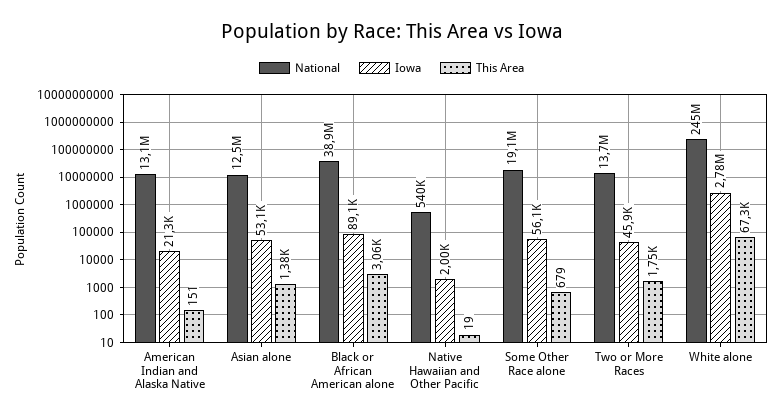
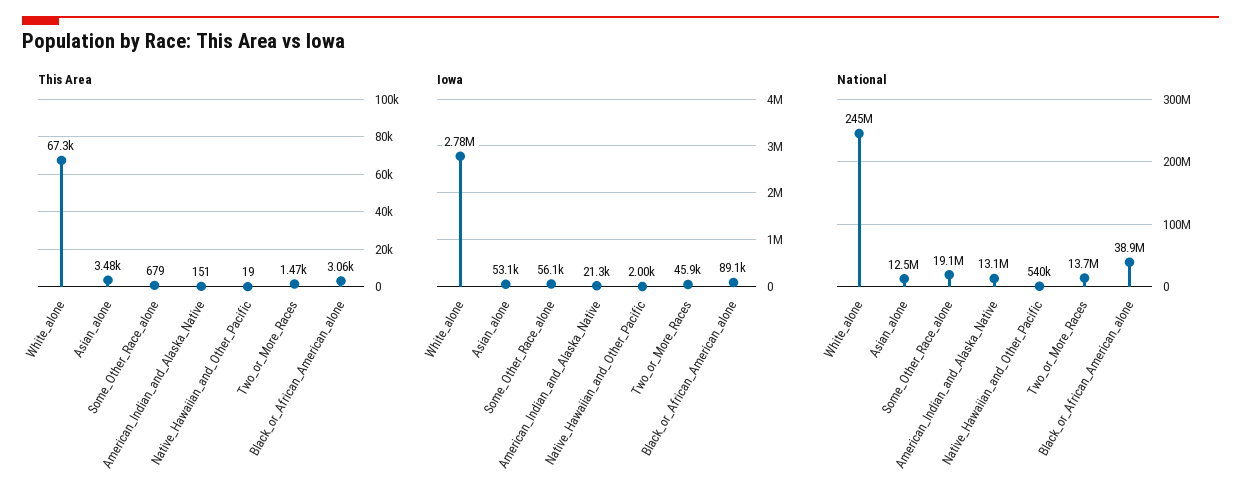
  {
    "National": {
      "American Indian and Alaska Native": 13100000,
      "Asian alone": 12500000,
      "Black or African American alone": 38900000,
      "Native Hawaiian and Other Pacific": 540000,
      "Some Other Race alone": 19100000,
      "Two or More Races": 13700000,
      "White alone": 245000000
    },
    "Iowa": {
      "American Indian and Alaska Native": 21300,
      "Asian alone": 53100,
      "Black or African American alone": 89100,
      "Native Hawaiian and Other Pacific": 2000,
      "Some Other Race alone": 56100,
      "Two or More Races": 45900,
      "White alone": 2780000
    },
    "This Area": {
      "American Indian and Alaska Native": 151,
-     "Asian alone": 1380,
+     "Asian alone": 3480,
      "Black or African American alone": 3060,
      "Native Hawaiian and Other Pacific": 19,
      "Some Other Race alone": 679,
-     "Two or More Races": 1750,
+     "Two or More Races": 1470,
      "White alone": 67300
    }
  }

